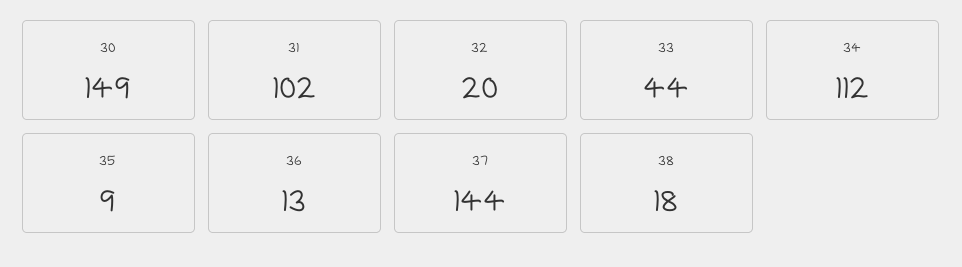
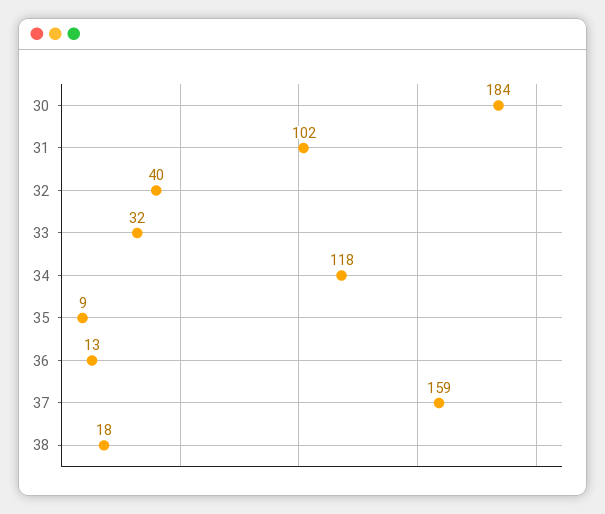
  {
-   "30": 149,
+   "30": 184,
    "31": 102,
-   "32": 20,
+   "32": 40,
-   "33": 44,
+   "33": 32,
-   "34": 112,
+   "34": 118,
    "35": 9,
    "36": 13,
-   "37": 144,
+   "37": 159,
    "38": 18
  }

